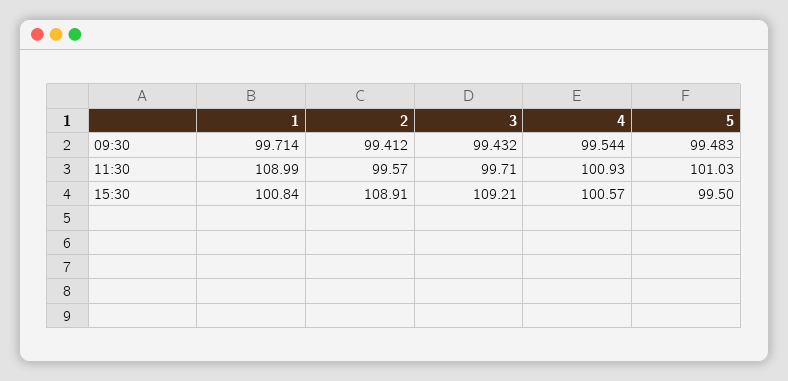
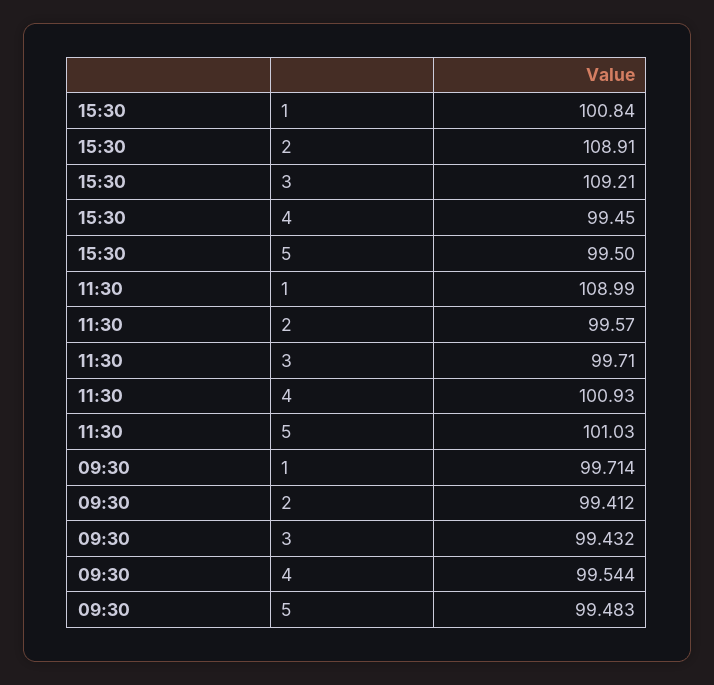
  {
    "1": {
      "09:30": 99.714,
      "11:30": 108.99,
      "15:30": 100.84
    },
    "2": {
      "09:30": 99.412,
      "11:30": 99.57,
      "15:30": 108.91
    },
    "3": {
      "09:30": 99.432,
      "11:30": 99.71,
      "15:30": 109.21
    },
    "4": {
      "09:30": 99.544,
      "11:30": 100.93,
-     "15:30": 100.57
+     "15:30": 99.45
    },
    "5": {
      "09:30": 99.483,
      "11:30": 101.03,
      "15:30": 99.5
    }
  }

